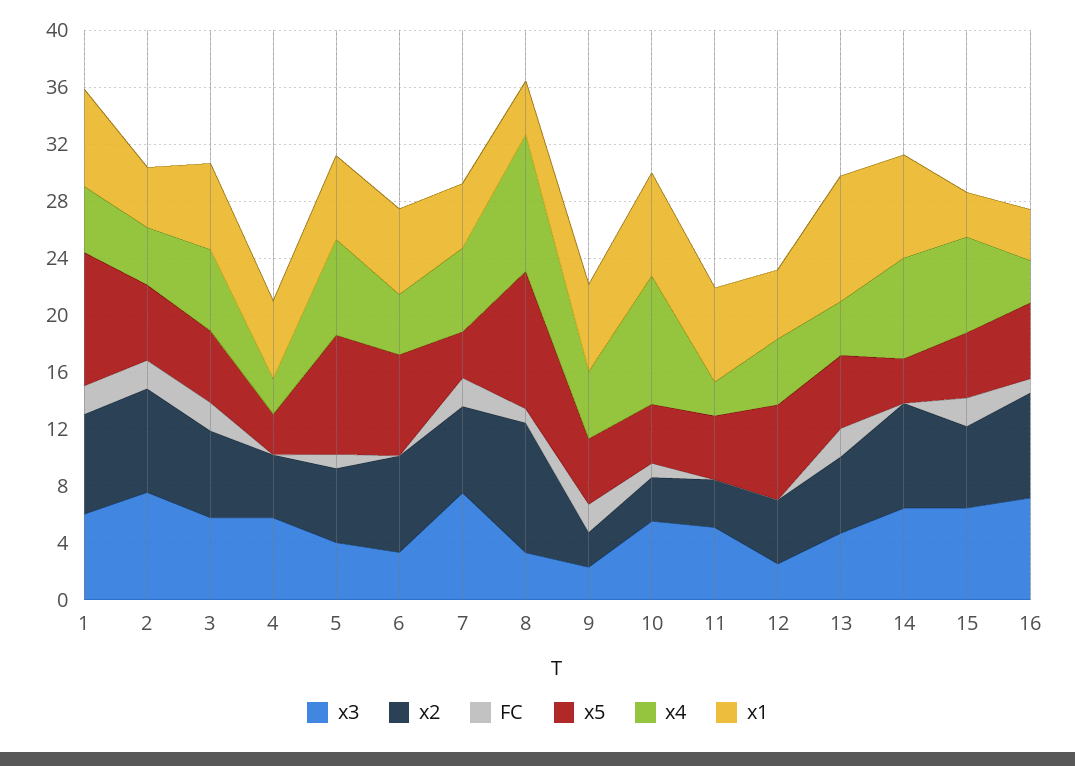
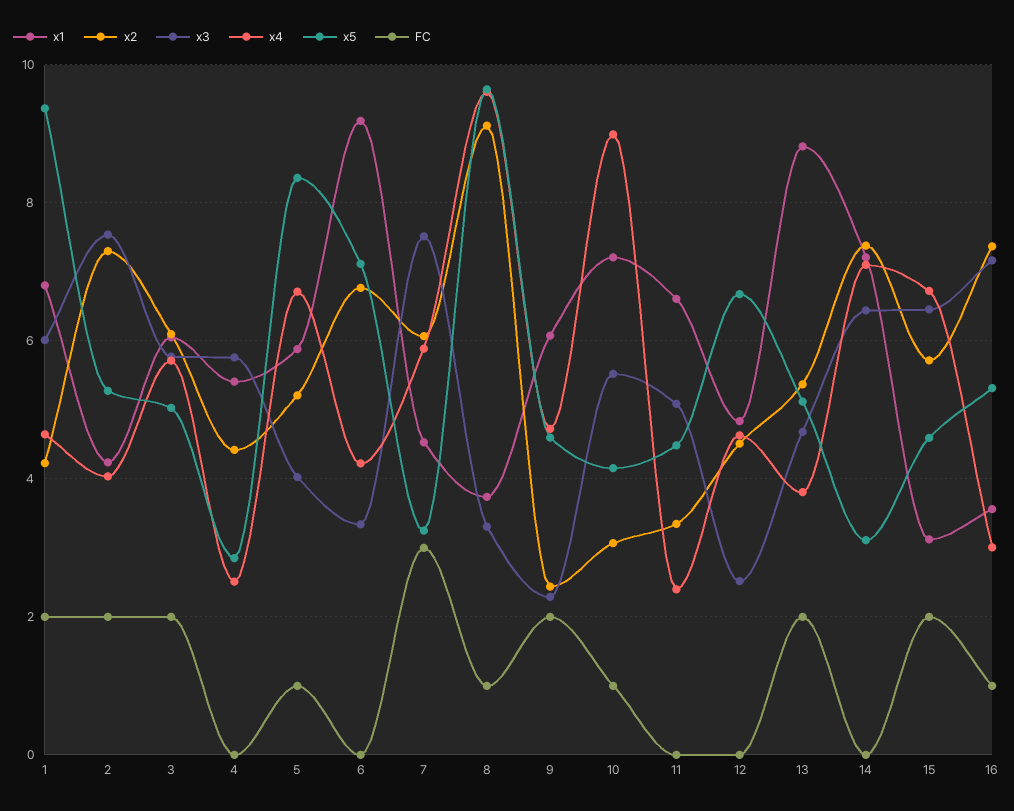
  {
    "x3": {
      "1": 6,
      "2": 7.6,
      "3": 5.8,
      "4": 5.8,
      "5": 4,
      "6": 3.4,
      "7": 7.6,
      "8": 3.4,
      "9": 2.2,
      "10": 5.6,
      "11": 5,
      "12": 2.6,
      "13": 4.6,
      "14": 6.4,
      "15": 6.4,
      "16": 7.2
    },
    "x2": {
-     "1": 7,
+     "1": 4.2,
      "2": 7.4,
      "3": 6.2,
      "4": 4.4,
      "5": 5.2,
      "6": 6.8,
      "7": 6,
      "8": 9.2,
      "9": 2.4,
      "10": 3,
      "11": 3.4,
      "12": 4.6,
      "13": 5.4,
      "14": 7.4,
      "15": 5.8,
      "16": 7.4
    },
    "FC": {
      "1": 2,
      "2": 2,
      "3": 2,
      "4": 0,
      "5": 1,
      "6": 0,
-     "7": 2,
+     "7": 3,
      "8": 1,
      "9": 2,
      "10": 1,
      "11": 0,
      "12": 0,
      "13": 2,
      "14": 0,
      "15": 2,
      "16": 1
    },
    "x5": {
      "1": 9.4,
      "2": 5.2,
      "3": 5,
      "4": 2.8,
      "5": 8.4,
      "6": 7.2,
      "7": 3.2,
      "8": 9.6,
      "9": 4.6,
      "10": 4.2,
      "11": 4.4,
      "12": 6.6,
      "13": 5.2,
      "14": 3.2,
      "15": 4.6,
      "16": 5.4
    },
    "x4": {
      "1": 4.6,
      "2": 4,
      "3": 5.8,
      "4": 2.6,
      "5": 6.8,
      "6": 4.2,
      "7": 5.8,
      "8": 9.6,
      "9": 4.8,
      "10": 9,
      "11": 2.4,
      "12": 4.6,
      "13": 3.8,
      "14": 7.2,
      "15": 6.8,
      "16": 3
    },
    "x1": {
      "1": 6.8,
      "2": 4.2,
      "3": 6,
      "4": 5.4,
      "5": 5.8,
-     "6": 6,
+     "6": 9.2,
      "7": 4.6,
      "8": 3.8,
      "9": 6,
      "10": 7.2,
      "11": 6.6,
      "12": 4.8,
      "13": 8.8,
      "14": 7.2,
      "15": 3.2,
      "16": 3.6
    }
  }

